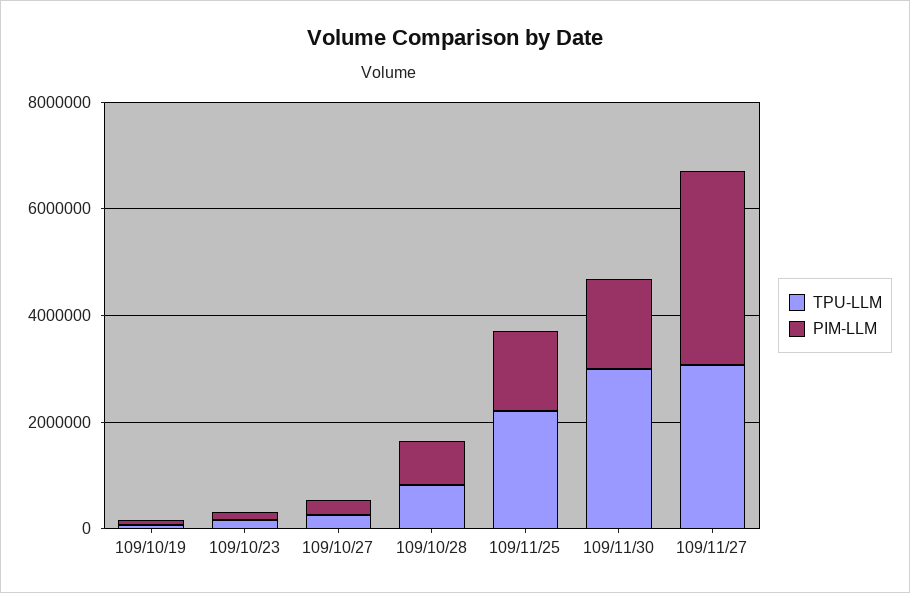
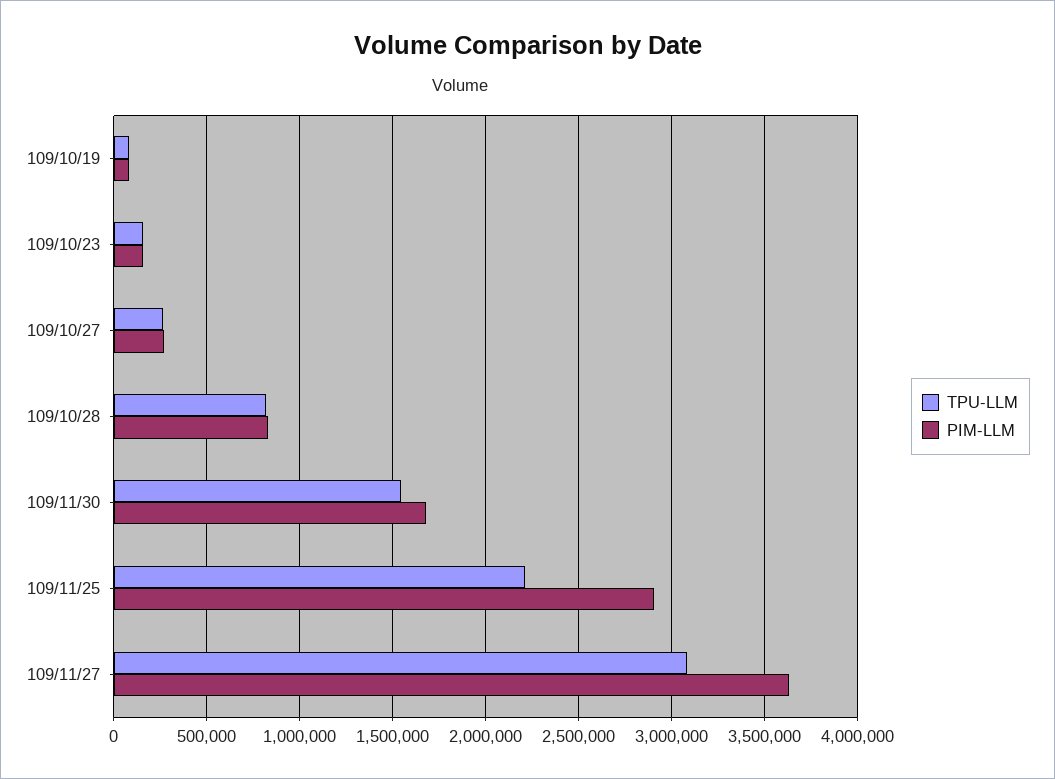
  {
    "TPU-LLM": {
      "109/10/19": 100000,
      "109/10/23": 150000,
      "109/10/27": 250000,
      "109/10/28": 800000,
      "109/11/25": 2200000,
-     "109/11/30": 3000000,
+     "109/11/30": 1550000,
      "109/11/27": 3100000
    },
    "PIM-LLM": {
      "109/10/19": 100000,
      "109/10/23": 150000,
      "109/10/27": 250000,
      "109/10/28": 850000,
-     "109/11/25": 1500000,
+     "109/11/25": 2900000,
      "109/11/30": 1700000,
      "109/11/27": 3650000
    }
  }

